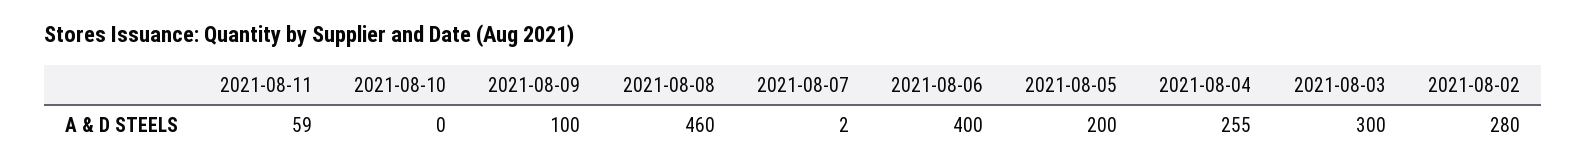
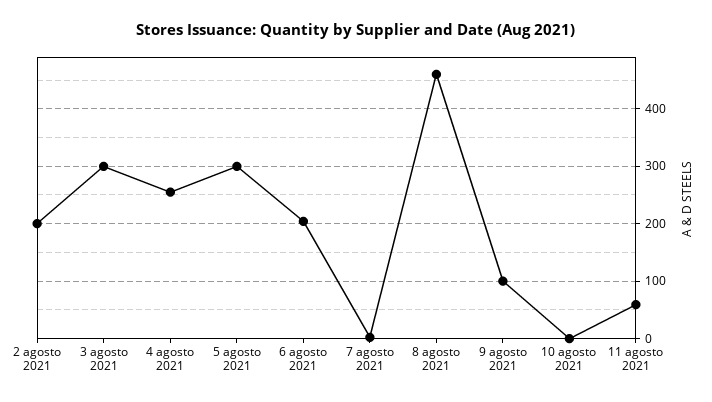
  {
    "2021-08-11": 59,
    "2021-08-10": 0,
    "2021-08-09": 100,
    "2021-08-08": 460,
    "2021-08-07": 2,
-   "2021-08-06": 400,
+   "2021-08-06": 200,
-   "2021-08-05": 200,
+   "2021-08-05": 300,
    "2021-08-04": 255,
    "2021-08-03": 300,
-   "2021-08-02": 280
+   "2021-08-02": 200
  }

